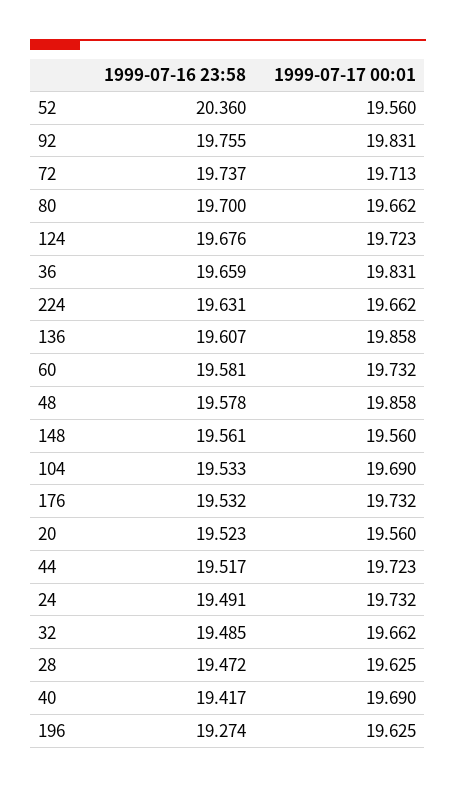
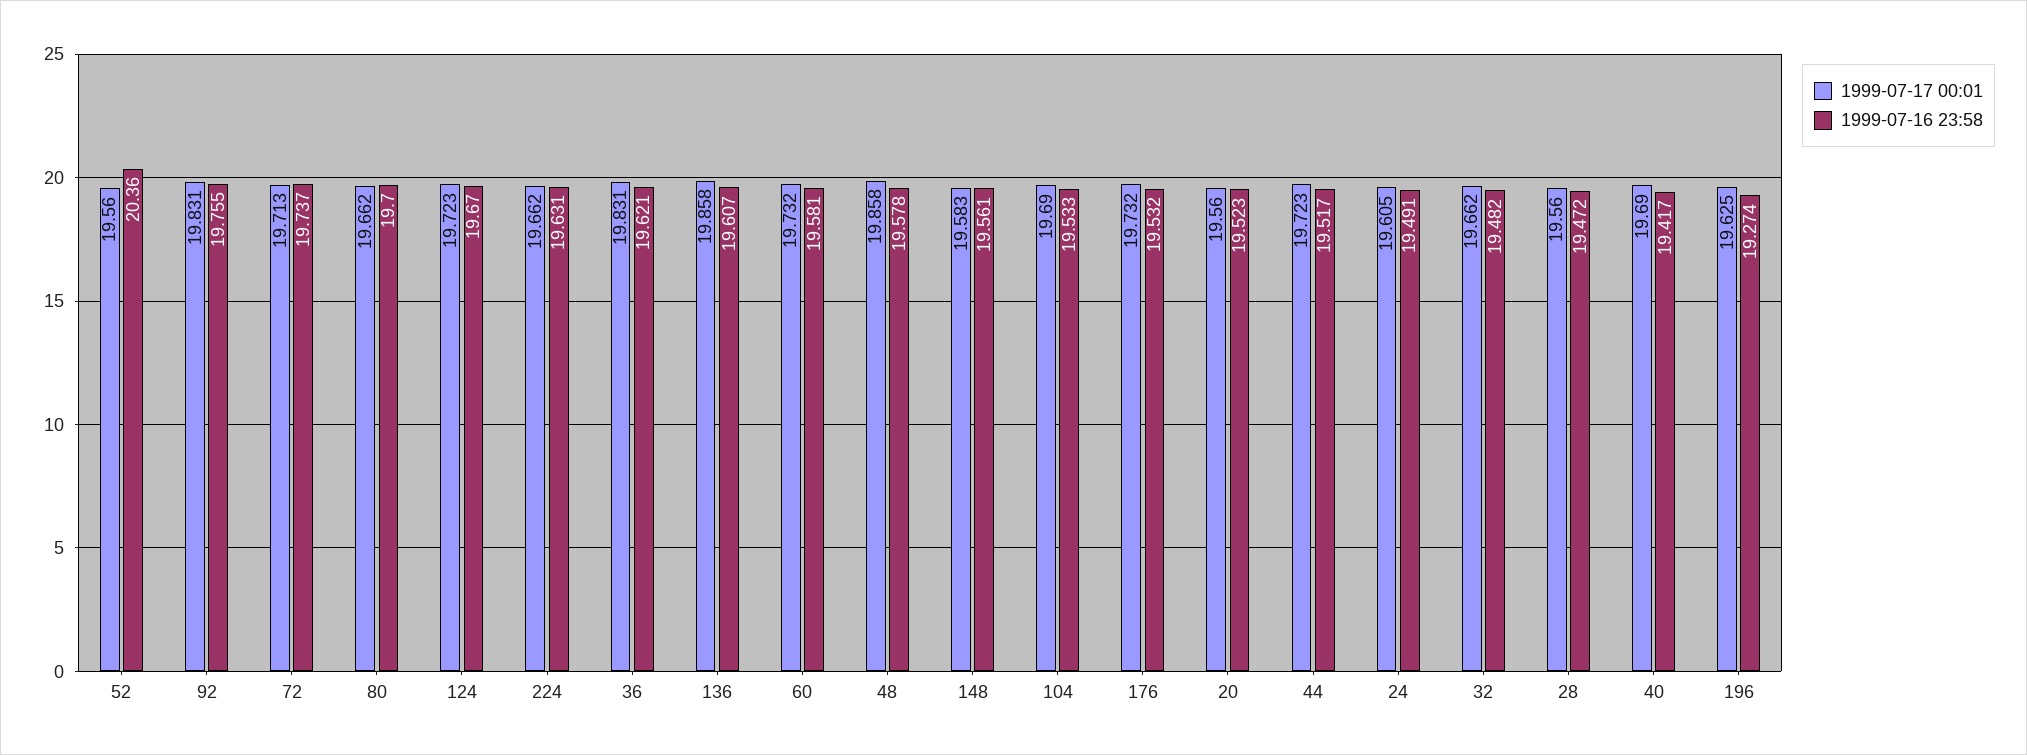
  {
    "1999-07-16 23:58": {
      "52": 20.36,
      "92": 19.755,
      "72": 19.737,
      "80": 19.7,
-     "124": 19.676,
+     "124": 19.67,
-     "36": 19.659,
+     "36": 19.621,
      "224": 19.631,
      "136": 19.607,
      "60": 19.581,
      "48": 19.578,
      "148": 19.561,
      "104": 19.533,
      "176": 19.532,
      "20": 19.523,
      "44": 19.517,
      "24": 19.491,
-     "32": 19.485,
+     "32": 19.482,
      "28": 19.472,
      "40": 19.417,
      "196": 19.274
    },
    "1999-07-17 00:01": {
      "52": 19.56,
      "92": 19.831,
      "72": 19.713,
      "80": 19.662,
      "124": 19.723,
      "36": 19.831,
      "224": 19.662,
      "136": 19.858,
      "60": 19.732,
      "48": 19.858,
-     "148": 19.56,
+     "148": 19.583,
      "104": 19.69,
      "176": 19.732,
      "20": 19.56,
      "44": 19.723,
-     "24": 19.732,
+     "24": 19.605,
      "32": 19.662,
-     "28": 19.625,
+     "28": 19.56,
      "40": 19.69,
      "196": 19.625
    }
  }

